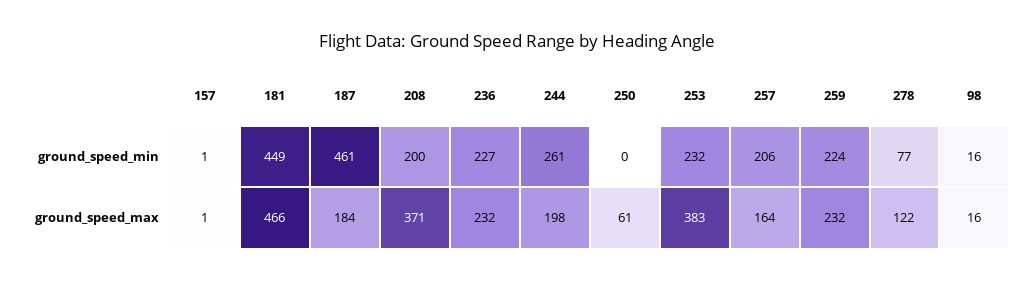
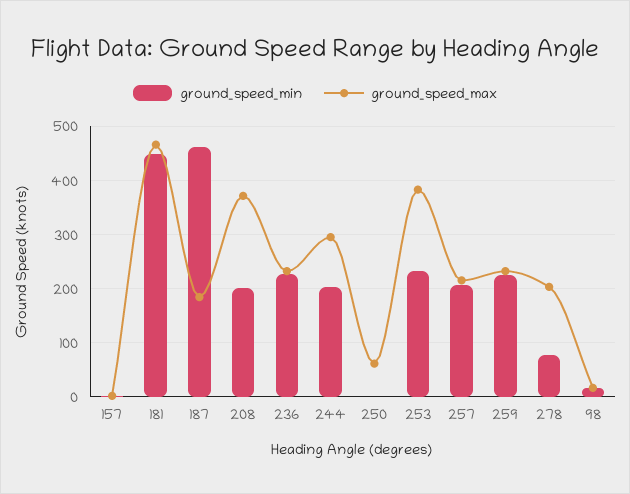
  {
    "ground_speed_min": {
      "157": 1,
      "181": 449,
      "187": 461,
      "208": 200,
      "236": 227,
-     "244": 261,
+     "244": 200,
      "250": 0,
      "253": 232,
      "257": 206,
      "259": 224,
      "278": 77,
      "98": 16
    },
    "ground_speed_max": {
      "157": 1,
      "181": 466,
      "187": 184,
      "208": 371,
      "236": 232,
-     "244": 198,
+     "244": 300,
      "250": 61,
      "253": 383,
-     "257": 164,
+     "257": 220,
      "259": 232,
-     "278": 122,
+     "278": 200,
      "98": 16
    }
  }

